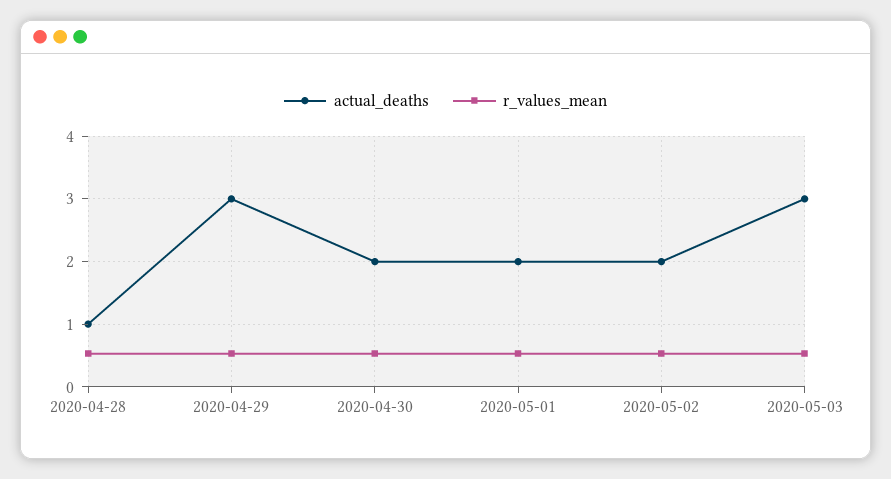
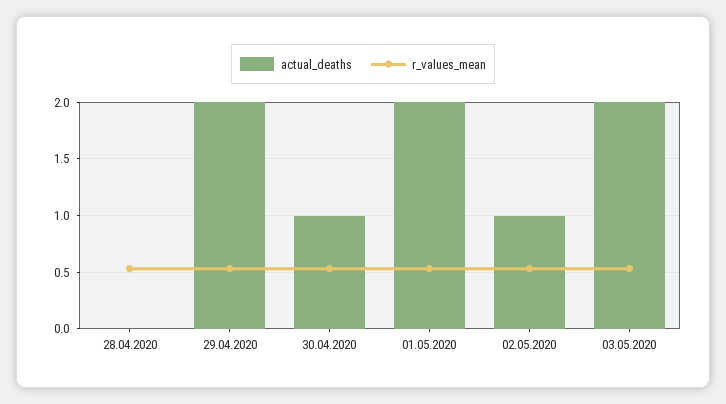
  {
    "actual_deaths": {
-     "2020-04-28": 1,
+     "2020-04-28": 0,
-     "2020-04-29": 3,
+     "2020-04-29": 2,
-     "2020-04-30": 2,
+     "2020-04-30": 1,
      "2020-05-01": 2,
-     "2020-05-02": 2,
+     "2020-05-02": 1,
-     "2020-05-03": 3
+     "2020-05-03": 2
    },
    "r_values_mean": {
      "2020-04-28": 0.5,
      "2020-04-29": 0.5,
      "2020-04-30": 0.5,
      "2020-05-01": 0.5,
      "2020-05-02": 0.5,
      "2020-05-03": 0.5
    }
  }

